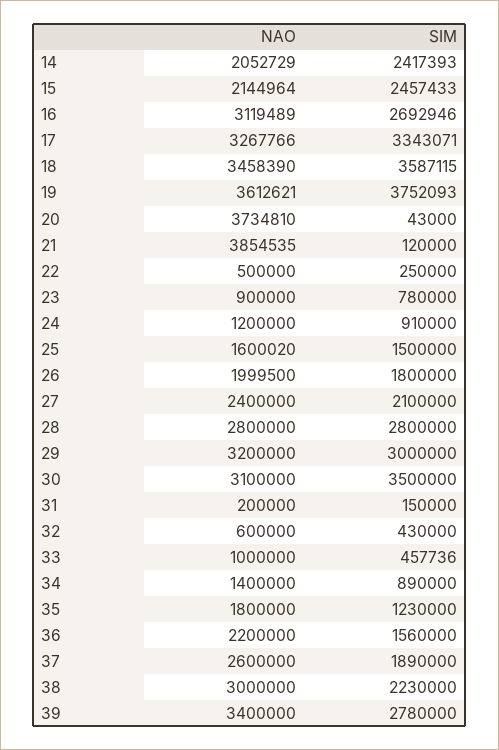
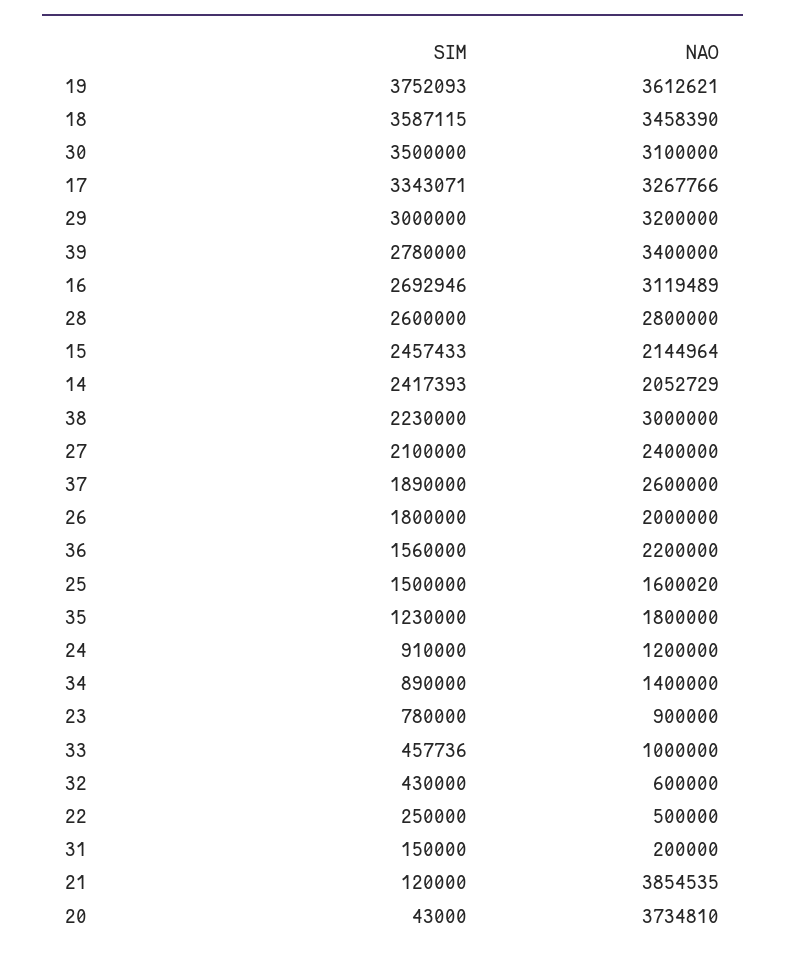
  {
    "NAO": {
      "14": 2052729,
      "15": 2144964,
      "16": 3119489,
      "17": 3267766,
      "18": 3458390,
      "19": 3612621,
      "20": 3734810,
      "21": 3854535,
      "22": 500000,
      "23": 900000,
      "24": 1200000,
      "25": 1600020,
-     "26": 1999500,
+     "26": 2000000,
      "27": 2400000,
      "28": 2800000,
      "29": 3200000,
      "30": 3100000,
      "31": 200000,
      "32": 600000,
      "33": 1000000,
      "34": 1400000,
      "35": 1800000,
      "36": 2200000,
      "37": 2600000,
      "38": 3000000,
      "39": 3400000
    },
    "SIM": {
      "14": 2417393,
      "15": 2457433,
      "16": 2692946,
      "17": 3343071,
      "18": 3587115,
      "19": 3752093,
      "20": 43000,
      "21": 120000,
      "22": 250000,
      "23": 780000,
      "24": 910000,
      "25": 1500000,
      "26": 1800000,
      "27": 2100000,
-     "28": 2800000,
+     "28": 2600000,
      "29": 3000000,
      "30": 3500000,
      "31": 150000,
      "32": 430000,
      "33": 457736,
      "34": 890000,
      "35": 1230000,
      "36": 1560000,
      "37": 1890000,
      "38": 2230000,
      "39": 2780000
    }
  }

